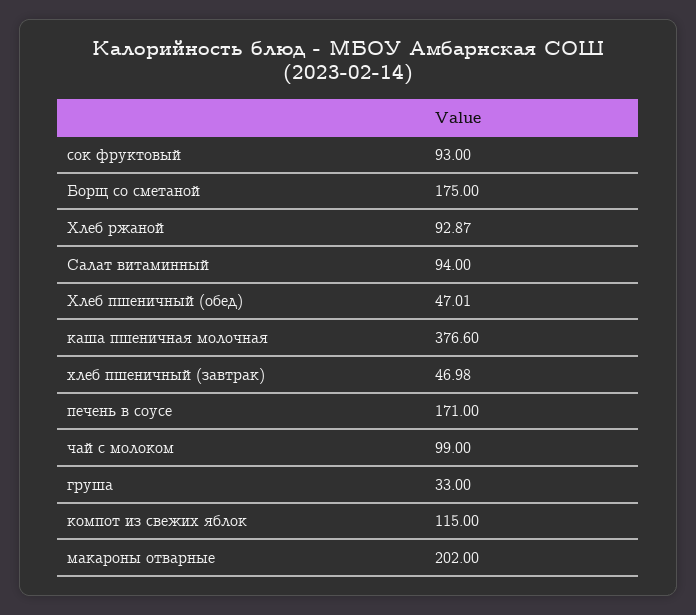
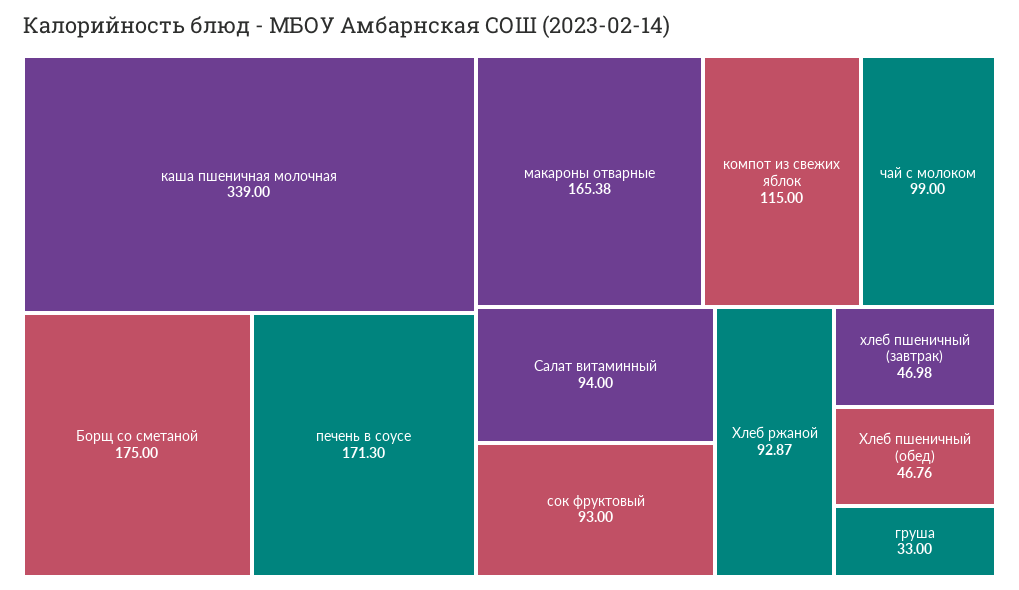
  {
    "сок фруктовый": 93,
    "Борщ со сметаной": 175,
    "Хлеб ржаной": 92.87,
    "Салат витаминный": 94,
-   "Хлеб пшеничный (обед)": 47.01,
+   "Хлеб пшеничный (обед)": 46.76,
-   "каша пшеничная молочная": 376.6,
+   "каша пшеничная молочная": 339,
    "хлеб пшеничный (завтрак)": 46.98,
-   "печень в соусе": 171,
+   "печень в соусе": 171.3,
    "чай с молоком": 99,
    "груша": 33,
    "компот из свежих яблок": 115,
-   "макароны отварные": 202
+   "макароны отварные": 165.38
  }

